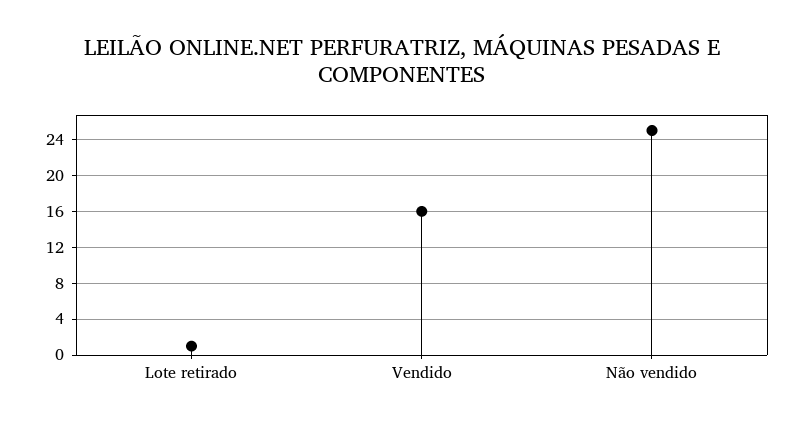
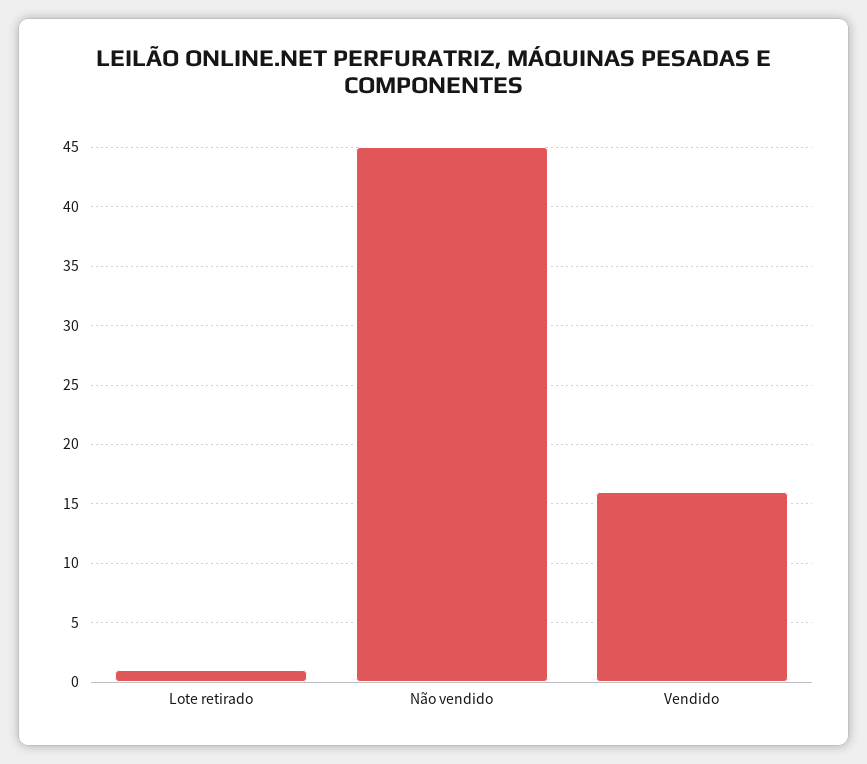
  {
    "Lote retirado": 1,
    "Vendido": 16,
-   "Não vendido": 25
+   "Não vendido": 45
  }

